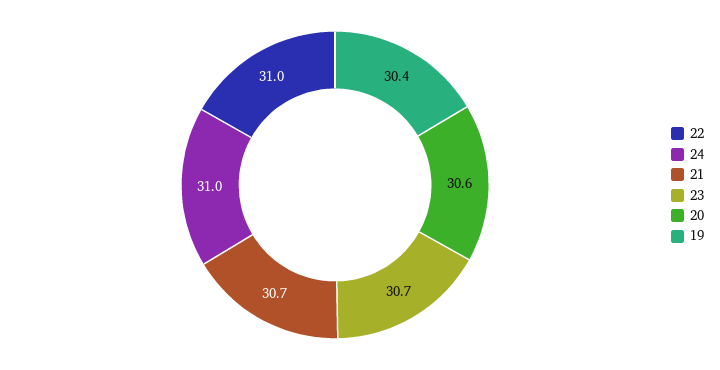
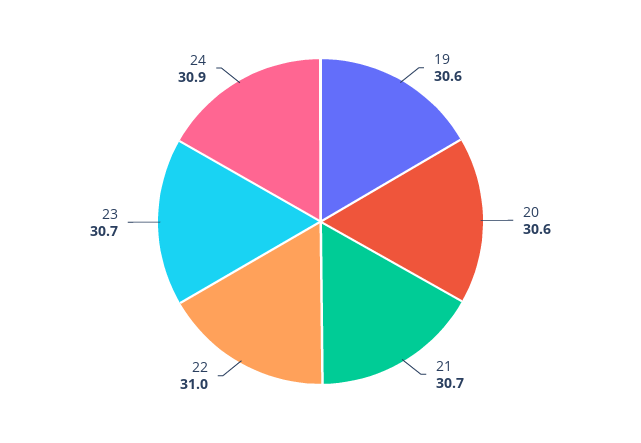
  {
    "22": 31,
-   "24": 31,
+   "24": 30.9,
    "21": 30.7,
    "23": 30.7,
    "20": 30.6,
-   "19": 30.4
+   "19": 30.6
  }

